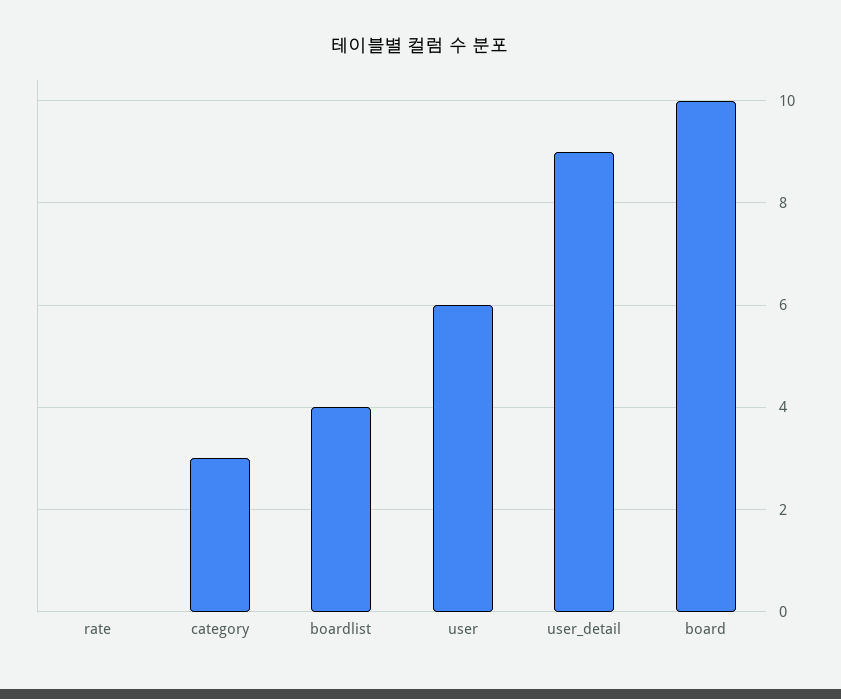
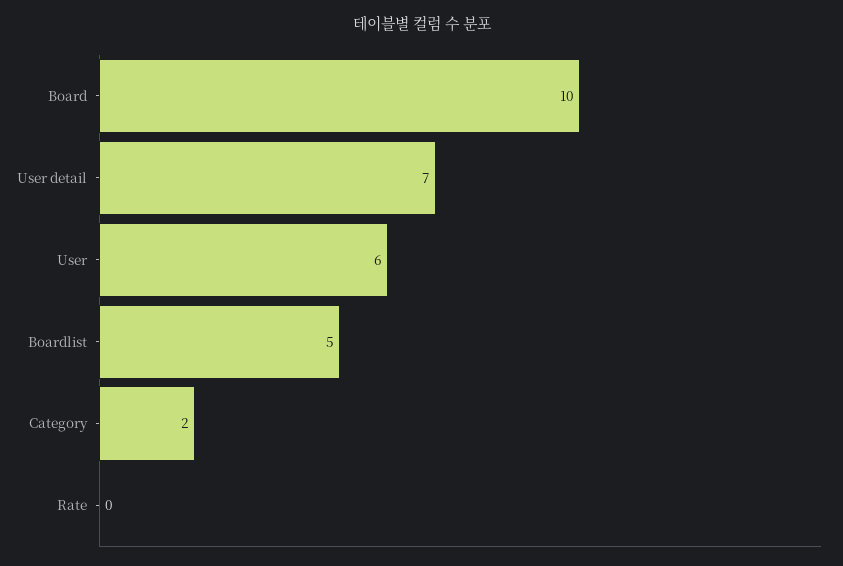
  {
    "rate": 0,
-   "category": 3,
+   "category": 2,
-   "boardlist": 4,
+   "boardlist": 5,
    "user": 6,
-   "user_detail": 9,
+   "user_detail": 7,
    "board": 10
  }

